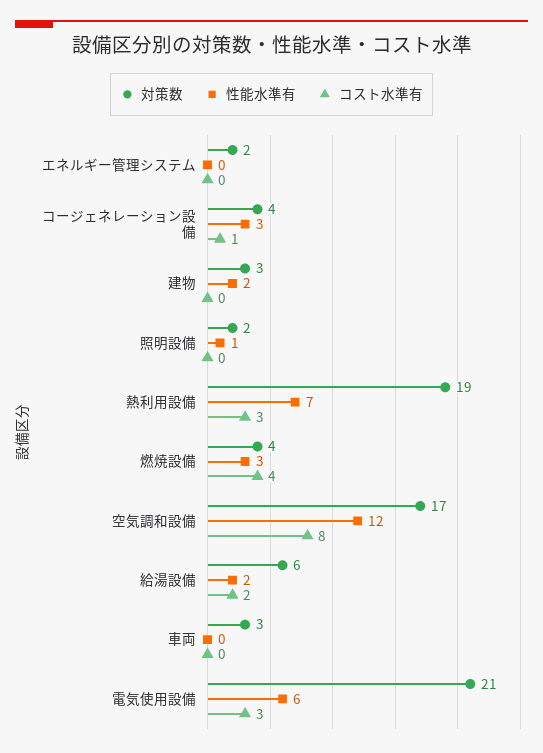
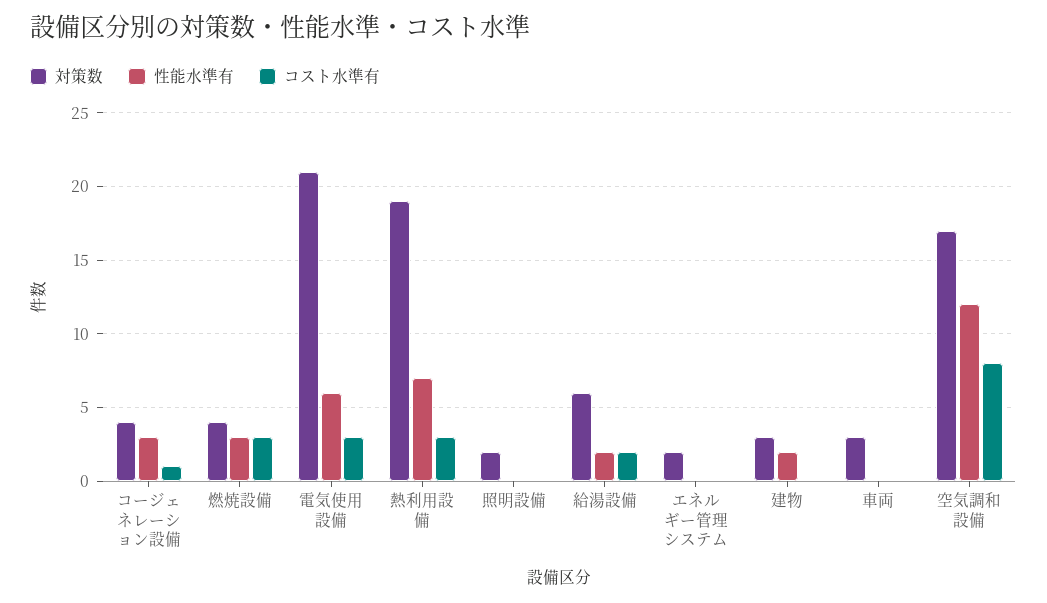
  {
    "対策数": {
      "エネルギー管理システム": 2,
      "コージェネレーション設備": 4,
      "建物": 3,
      "照明設備": 2,
      "熱利用設備": 19,
      "燃焼設備": 4,
      "空気調和設備": 17,
      "給湯設備": 6,
      "車両": 3,
      "電気使用設備": 21
    },
    "性能水準有": {
      "エネルギー管理システム": 0,
      "コージェネレーション設備": 3,
      "建物": 2,
-     "照明設備": 1,
+     "照明設備": 0,
      "熱利用設備": 7,
      "燃焼設備": 3,
      "空気調和設備": 12,
      "給湯設備": 2,
      "車両": 0,
      "電気使用設備": 6
    },
    "コスト水準有": {
      "エネルギー管理システム": 0,
      "コージェネレーション設備": 1,
      "建物": 0,
      "照明設備": 0,
      "熱利用設備": 3,
-     "燃焼設備": 4,
+     "燃焼設備": 3,
      "空気調和設備": 8,
      "給湯設備": 2,
      "車両": 0,
      "電気使用設備": 3
    }
  }

